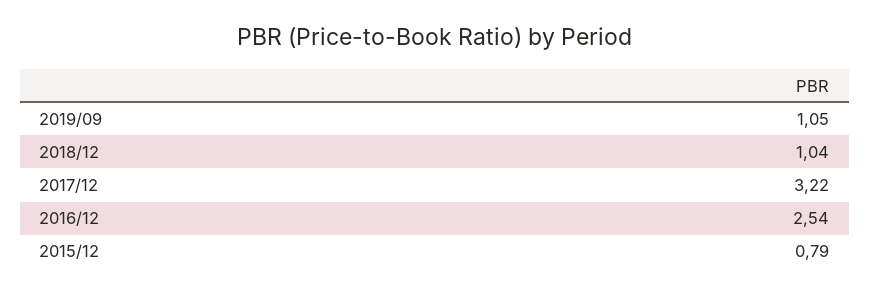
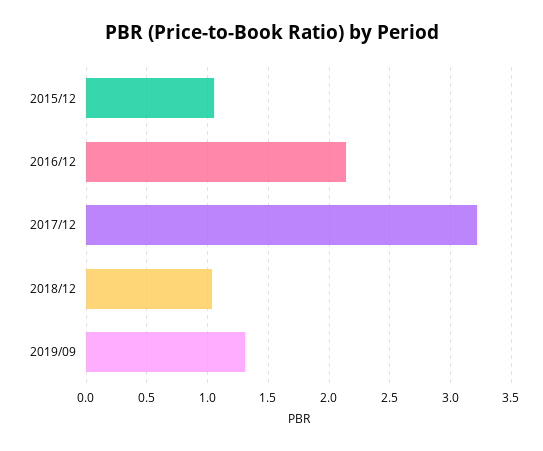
  {
-   "2019/09": 1.05,
+   "2019/09": 1.3,
    "2018/12": 1.04,
    "2017/12": 3.22,
-   "2016/12": 2.54,
+   "2016/12": 2.15,
-   "2015/12": 0.79
+   "2015/12": 1.05
  }

